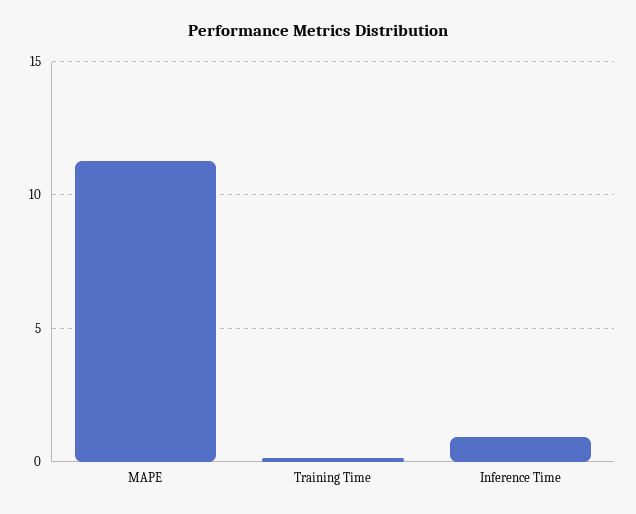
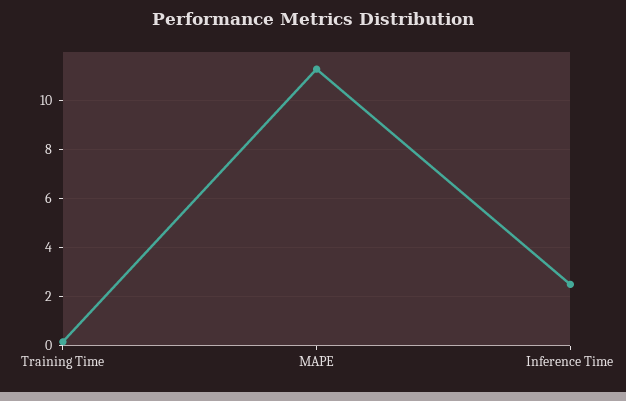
  {
    "MAPE": 11.25,
    "Training Time": 0.25,
-   "Inference Time": 1
+   "Inference Time": 2.5
  }

